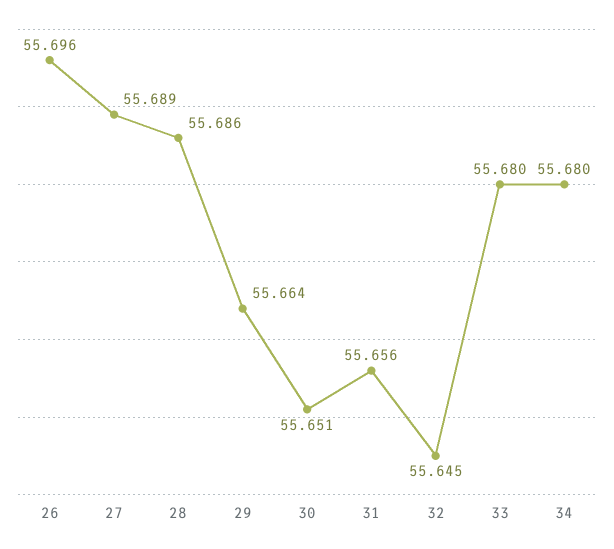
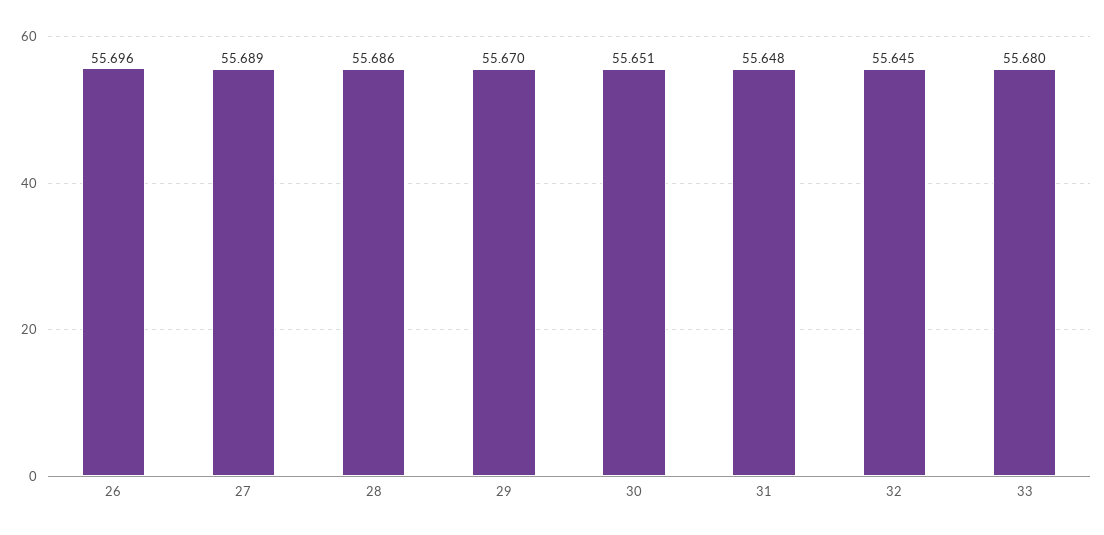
  {
    "26": 55.696,
    "27": 55.689,
    "28": 55.686,
-   "29": 55.664,
+   "29": 55.67,
    "30": 55.651,
-   "31": 55.656,
+   "31": 55.648,
    "32": 55.645,
-   "33": 55.68,
+   "33": 55.68
-   "34": 55.68
  }

